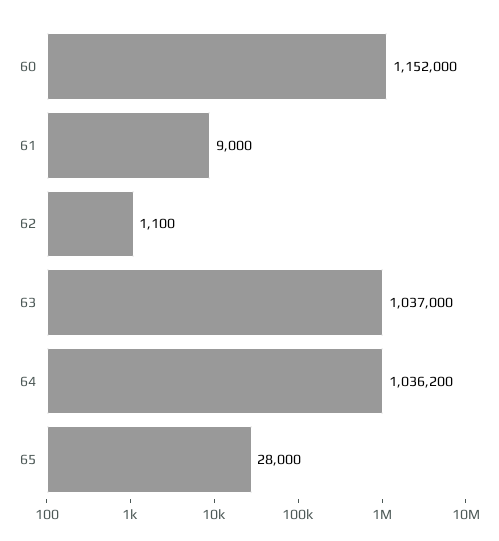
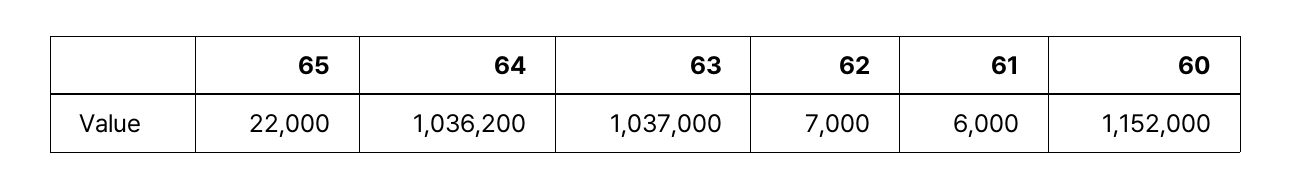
  {
    "60": 1152000,
-   "61": 9000,
+   "61": 6000,
-   "62": 1100,
+   "62": 7000,
    "63": 1037000,
    "64": 1036200,
-   "65": 28000
+   "65": 22000
  }

